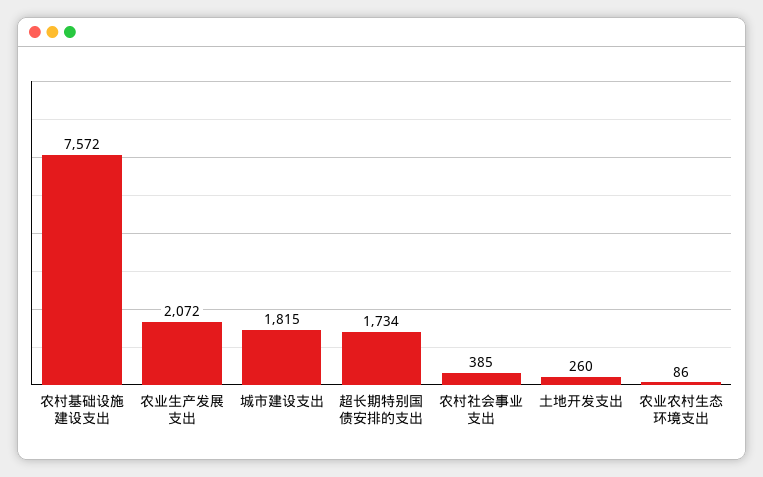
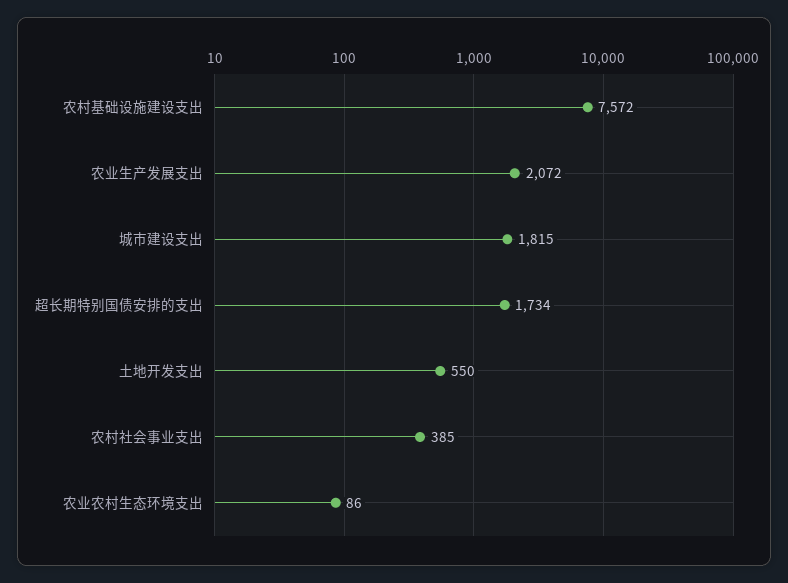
  {
    "农村基础设施建设支出": 7572,
    "农业生产发展支出": 2072,
    "城市建设支出": 1815,
    "超长期特别国债安排的支出": 1734,
    "农村社会事业支出": 385,
-   "土地开发支出": 260,
+   "土地开发支出": 550,
    "农业农村生态环境支出": 86
  }

